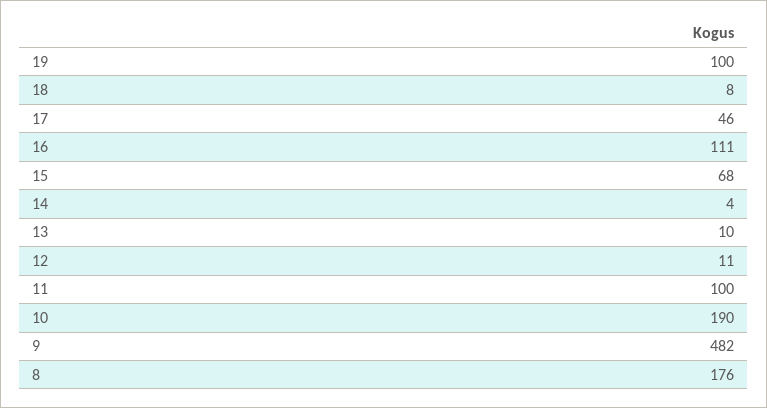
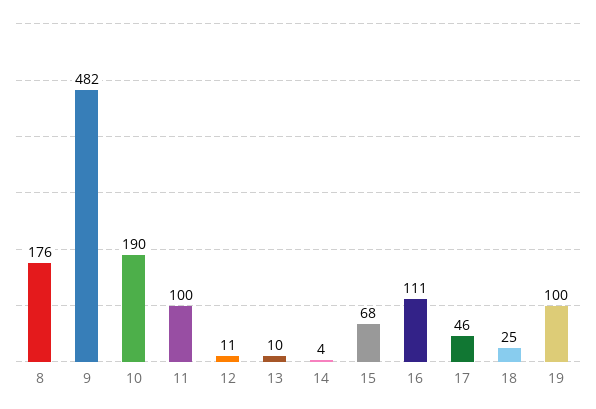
  {
    "19": 100,
-   "18": 8,
+   "18": 25,
    "17": 46,
    "16": 111,
    "15": 68,
    "14": 4,
    "13": 10,
    "12": 11,
    "11": 100,
    "10": 190,
    "9": 482,
    "8": 176
  }

